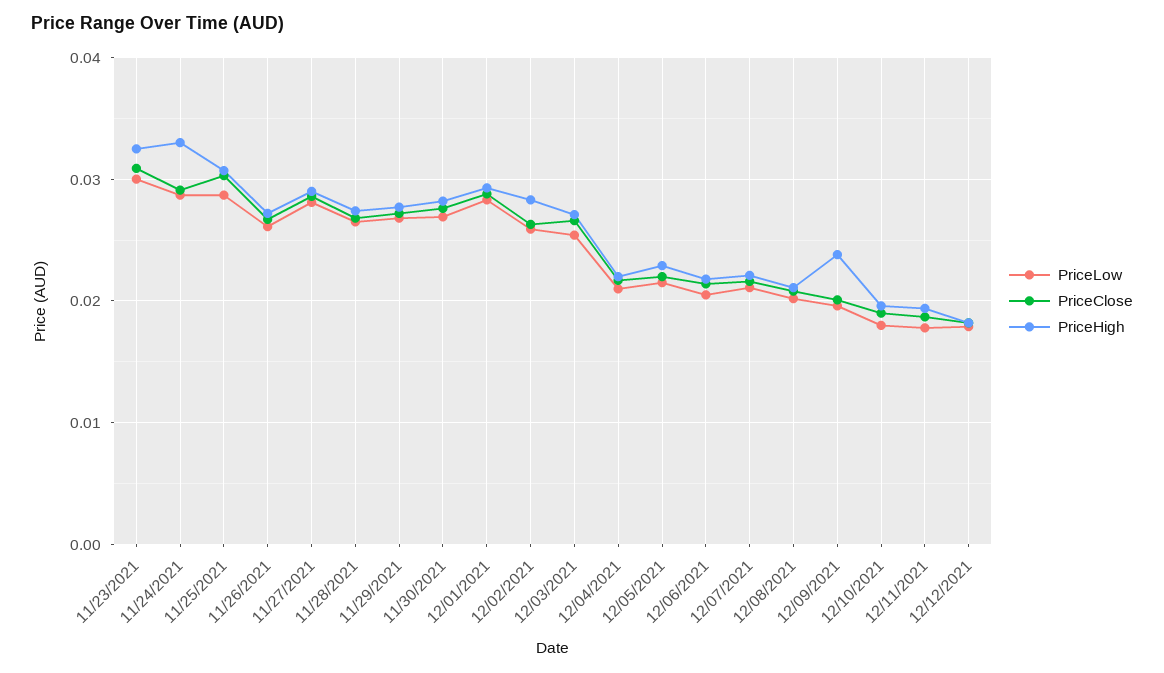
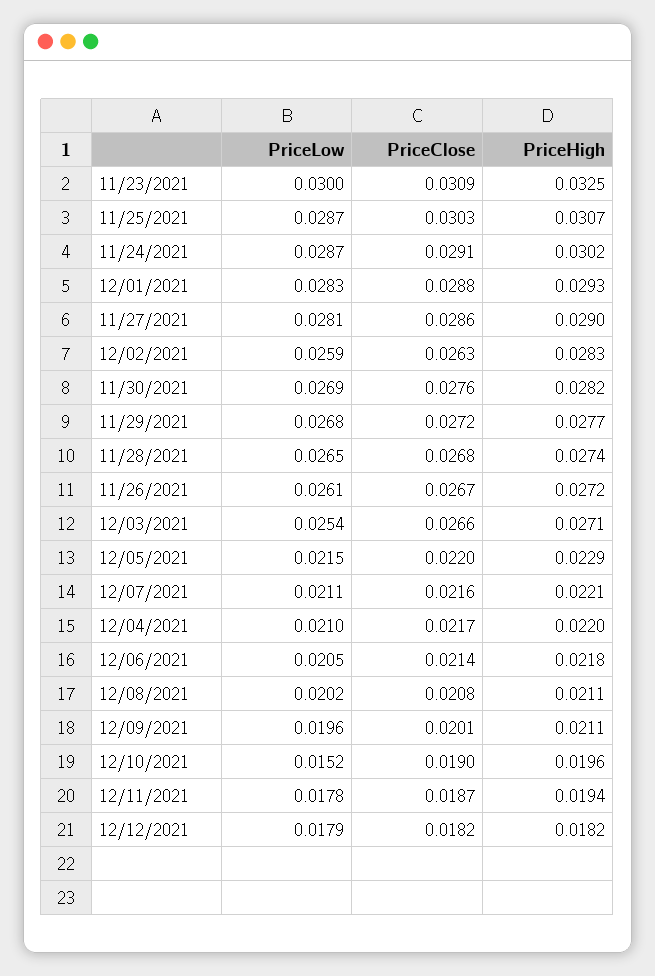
  {
    "PriceLow": {
      "11/23/2021": 0.03,
      "11/24/2021": 0.0287,
      "11/25/2021": 0.0287,
      "11/26/2021": 0.0261,
      "11/27/2021": 0.0281,
      "11/28/2021": 0.0265,
      "11/29/2021": 0.0268,
      "11/30/2021": 0.0269,
      "12/01/2021": 0.0283,
      "12/02/2021": 0.0259,
      "12/03/2021": 0.0254,
      "12/04/2021": 0.021,
      "12/05/2021": 0.0215,
      "12/06/2021": 0.0205,
      "12/07/2021": 0.0211,
      "12/08/2021": 0.0202,
      "12/09/2021": 0.0196,
-     "12/10/2021": 0.018,
+     "12/10/2021": 0.0152,
      "12/11/2021": 0.0178,
      "12/12/2021": 0.0179
    },
    "PriceClose": {
      "11/23/2021": 0.0309,
      "11/24/2021": 0.0291,
      "11/25/2021": 0.0303,
      "11/26/2021": 0.0267,
      "11/27/2021": 0.0286,
      "11/28/2021": 0.0268,
      "11/29/2021": 0.0272,
      "11/30/2021": 0.0276,
      "12/01/2021": 0.0288,
      "12/02/2021": 0.0263,
      "12/03/2021": 0.0266,
      "12/04/2021": 0.0217,
      "12/05/2021": 0.022,
      "12/06/2021": 0.0214,
      "12/07/2021": 0.0216,
      "12/08/2021": 0.0208,
      "12/09/2021": 0.0201,
      "12/10/2021": 0.019,
      "12/11/2021": 0.0187,
      "12/12/2021": 0.0182
    },
    "PriceHigh": {
      "11/23/2021": 0.0325,
-     "11/24/2021": 0.033,
+     "11/24/2021": 0.0302,
      "11/25/2021": 0.0307,
      "11/26/2021": 0.0272,
      "11/27/2021": 0.029,
      "11/28/2021": 0.0274,
      "11/29/2021": 0.0277,
      "11/30/2021": 0.0282,
      "12/01/2021": 0.0293,
      "12/02/2021": 0.0283,
      "12/03/2021": 0.0271,
      "12/04/2021": 0.022,
      "12/05/2021": 0.0229,
      "12/06/2021": 0.0218,
      "12/07/2021": 0.0221,
      "12/08/2021": 0.0211,
-     "12/09/2021": 0.024,
+     "12/09/2021": 0.0211,
      "12/10/2021": 0.0196,
      "12/11/2021": 0.0194,
      "12/12/2021": 0.0182
    }
  }

